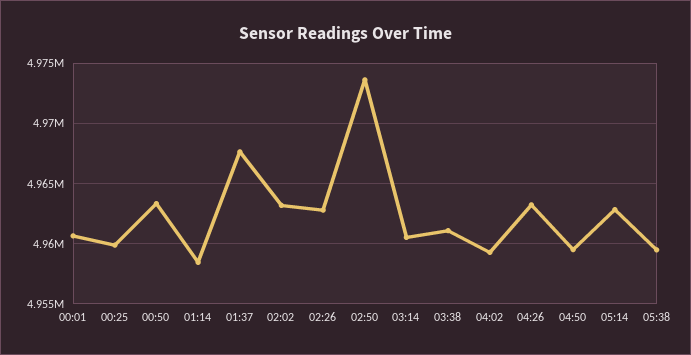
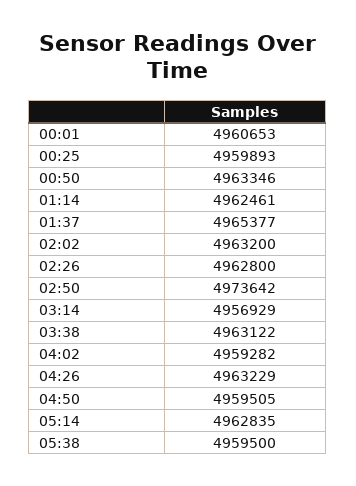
  {
    "00:01": 4960653,
    "00:25": 4959893,
    "00:50": 4963346,
-   "01:14": 4958500,
+   "01:14": 4962461,
-   "01:37": 4967500,
+   "01:37": 4965377,
    "02:02": 4963200,
    "02:26": 4962800,
    "02:50": 4973642,
-   "03:14": 4960500,
+   "03:14": 4956929,
-   "03:38": 4961000,
+   "03:38": 4963122,
    "04:02": 4959282,
    "04:26": 4963229,
    "04:50": 4959505,
    "05:14": 4962835,
    "05:38": 4959500
  }

